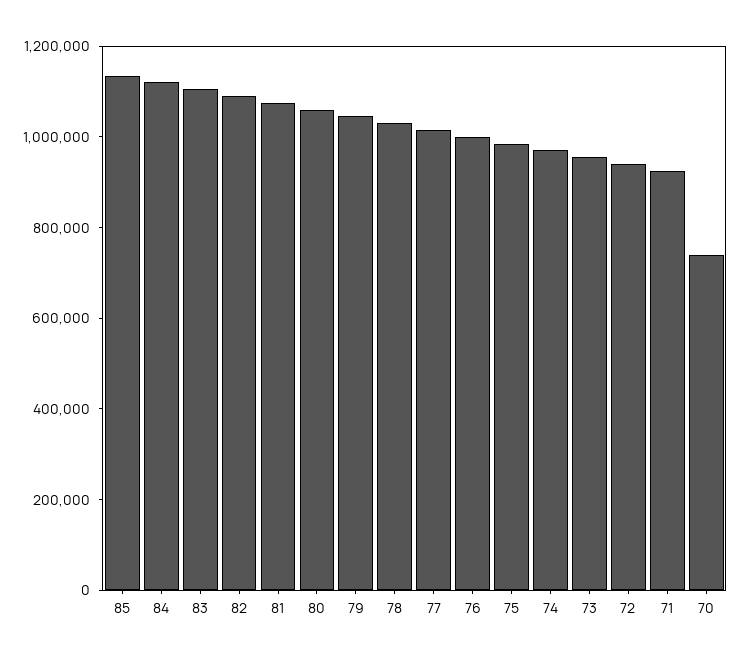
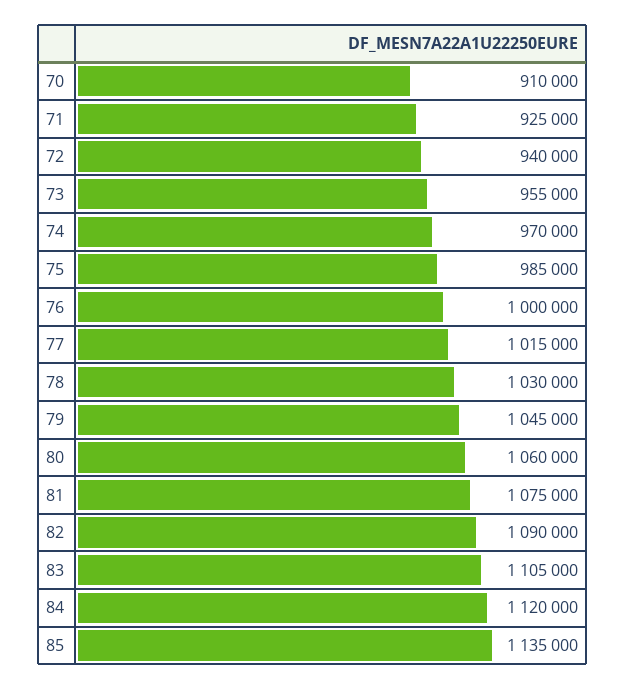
  {
    "85": 1135000,
    "84": 1120000,
    "83": 1105000,
    "82": 1090000,
    "81": 1075000,
    "80": 1060000,
    "79": 1045000,
    "78": 1030000,
    "77": 1015000,
    "76": 1000000,
    "75": 985000,
    "74": 970000,
    "73": 955000,
    "72": 940000,
    "71": 925000,
-   "70": 750000
+   "70": 910000
  }

